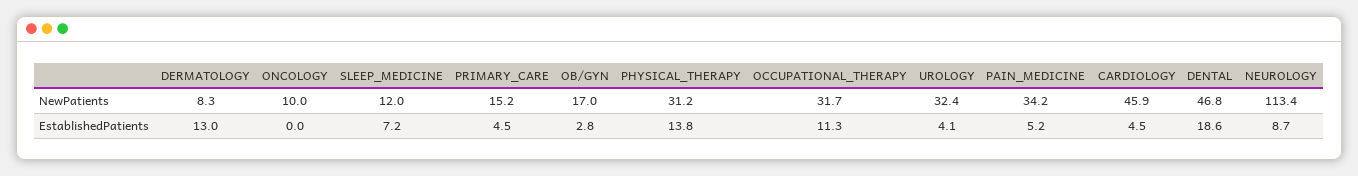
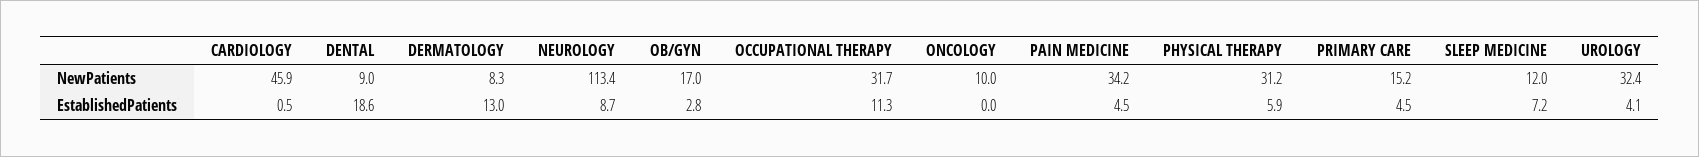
  {
    "DERMATOLOGY": {
      "NewPatients": 8.3,
      "EstablishedPatients": 13
    },
    "ONCOLOGY": {
      "NewPatients": 10,
      "EstablishedPatients": 0
    },
    "SLEEP_MEDICINE": {
      "NewPatients": 12,
      "EstablishedPatients": 7.2
    },
    "PRIMARY_CARE": {
      "NewPatients": 15.2,
      "EstablishedPatients": 4.5
    },
    "OB/GYN": {
      "NewPatients": 17,
      "EstablishedPatients": 2.8
    },
    "PHYSICAL_THERAPY": {
      "NewPatients": 31.2,
-     "EstablishedPatients": 13.8
+     "EstablishedPatients": 5.9
    },
    "OCCUPATIONAL_THERAPY": {
      "NewPatients": 31.7,
      "EstablishedPatients": 11.3
    },
    "UROLOGY": {
      "NewPatients": 32.4,
      "EstablishedPatients": 4.1
    },
    "PAIN_MEDICINE": {
      "NewPatients": 34.2,
-     "EstablishedPatients": 5.2
+     "EstablishedPatients": 4.5
    },
    "CARDIOLOGY": {
      "NewPatients": 45.9,
-     "EstablishedPatients": 4.5
+     "EstablishedPatients": 0.5
    },
    "DENTAL": {
-     "NewPatients": 46.8,
+     "NewPatients": 9,
      "EstablishedPatients": 18.6
    },
    "NEUROLOGY": {
      "NewPatients": 113.4,
      "EstablishedPatients": 8.7
    }
  }

